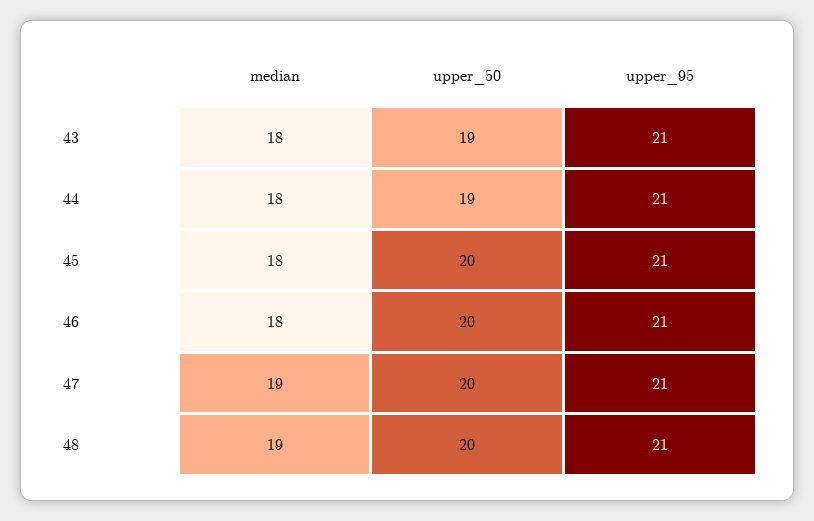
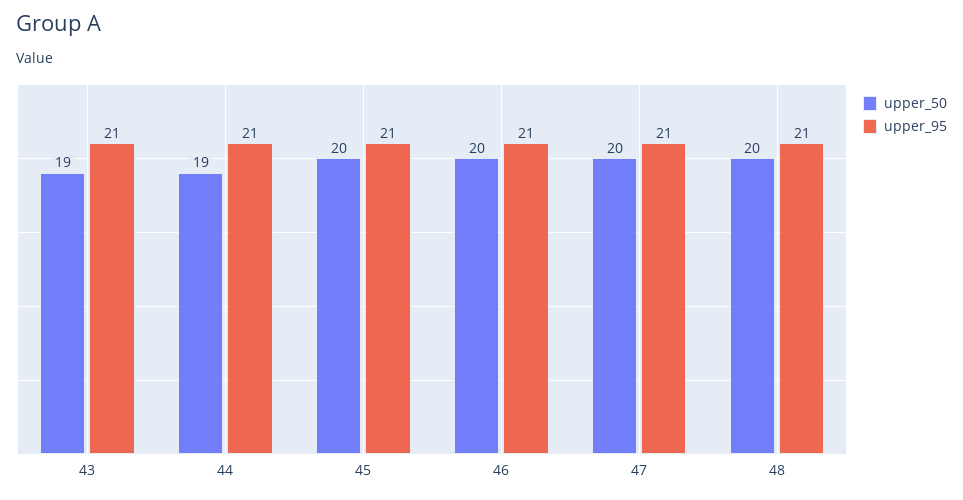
  {
-   "median": {
-     "43": 18,
-     "44": 18,
-     "45": 18,
-     "46": 18,
-     "47": 19,
-     "48": 19
-   },
    "upper_50": {
      "43": 19,
      "44": 19,
      "45": 20,
      "46": 20,
      "47": 20,
      "48": 20
    },
    "upper_95": {
      "43": 21,
      "44": 21,
      "45": 21,
      "46": 21,
      "47": 21,
      "48": 21
    }
  }

